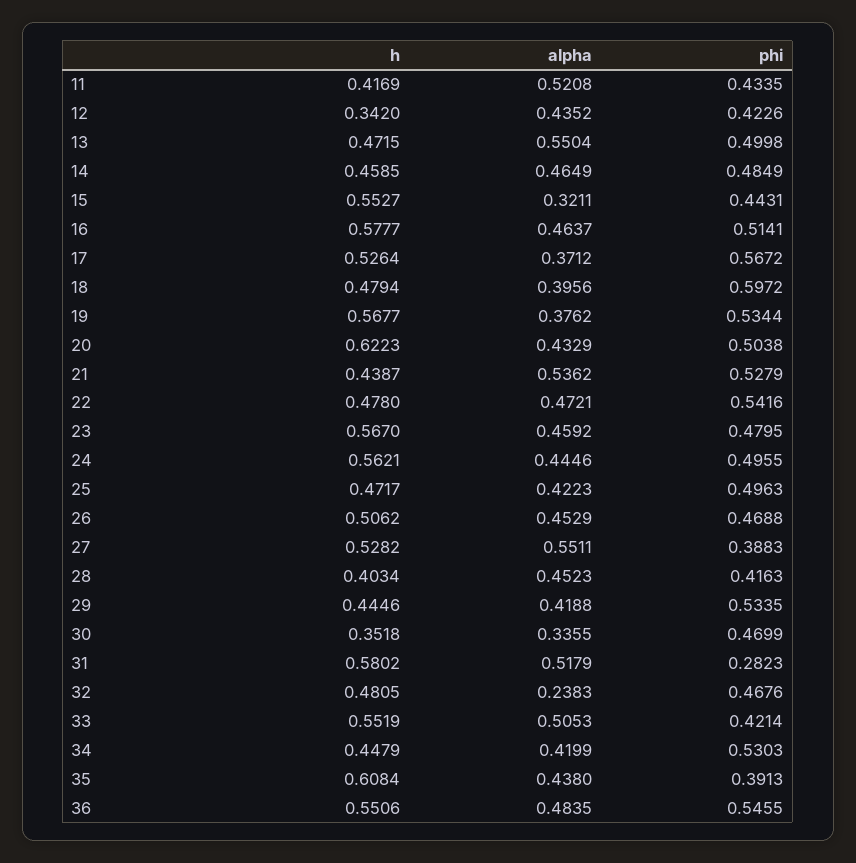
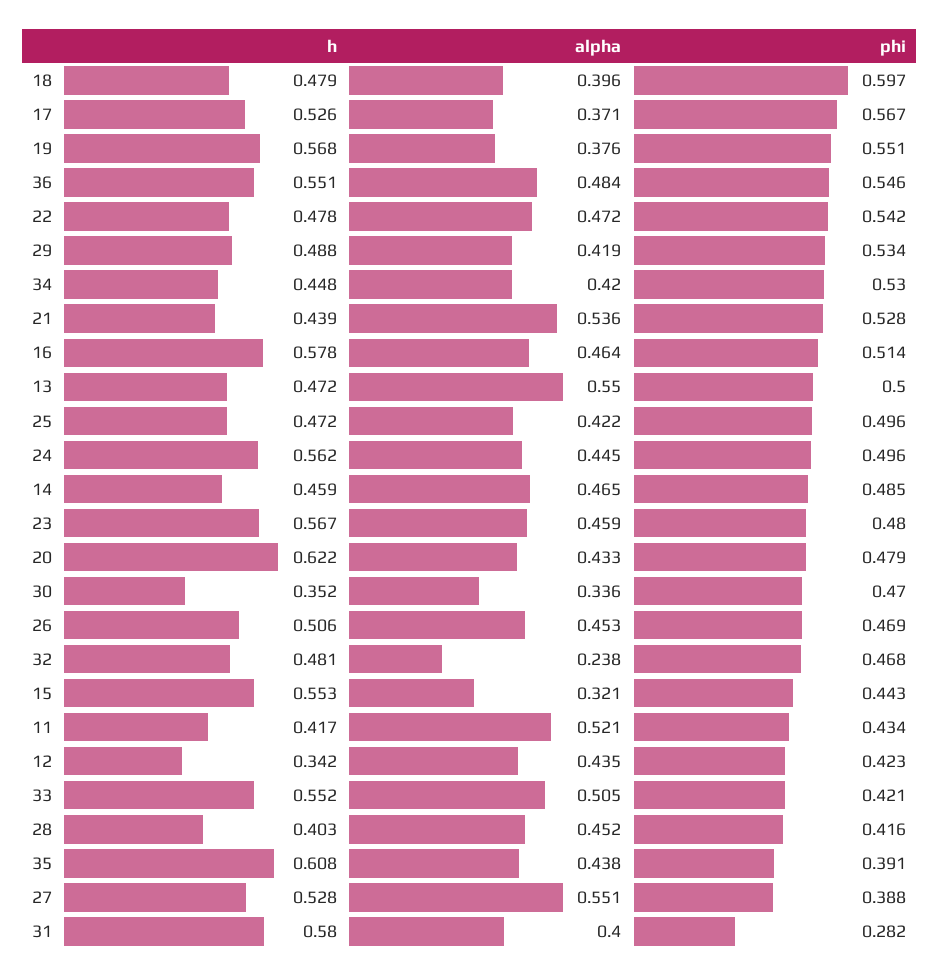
  {
    "h": {
      "11": 0.4169,
      "12": 0.342,
      "13": 0.4715,
      "14": 0.4585,
      "15": 0.5527,
      "16": 0.5777,
      "17": 0.5264,
      "18": 0.4794,
      "19": 0.5677,
      "20": 0.6223,
      "21": 0.4387,
      "22": 0.478,
      "23": 0.567,
      "24": 0.5621,
      "25": 0.4717,
      "26": 0.5062,
      "27": 0.5282,
      "28": 0.4034,
-     "29": 0.4446,
+     "29": 0.488,
      "30": 0.3518,
      "31": 0.5802,
      "32": 0.4805,
      "33": 0.5519,
      "34": 0.4479,
      "35": 0.6084,
      "36": 0.5506
    },
    "alpha": {
      "11": 0.5208,
      "12": 0.4352,
      "13": 0.5504,
      "14": 0.4649,
      "15": 0.3211,
      "16": 0.4637,
      "17": 0.3712,
      "18": 0.3956,
      "19": 0.3762,
      "20": 0.4329,
      "21": 0.5362,
      "22": 0.4721,
      "23": 0.4592,
      "24": 0.4446,
      "25": 0.4223,
      "26": 0.4529,
      "27": 0.5511,
      "28": 0.4523,
      "29": 0.4188,
      "30": 0.3355,
-     "31": 0.5179,
+     "31": 0.4,
      "32": 0.2383,
      "33": 0.5053,
      "34": 0.4199,
      "35": 0.438,
      "36": 0.4835
    },
    "phi": {
      "11": 0.4335,
      "12": 0.4226,
      "13": 0.4998,
      "14": 0.4849,
      "15": 0.4431,
      "16": 0.5141,
      "17": 0.5672,
      "18": 0.5972,
-     "19": 0.5344,
+     "19": 0.551,
-     "20": 0.5038,
+     "20": 0.479,
      "21": 0.5279,
      "22": 0.5416,
      "23": 0.4795,
      "24": 0.4955,
      "25": 0.4963,
      "26": 0.4688,
      "27": 0.3883,
      "28": 0.4163,
      "29": 0.5335,
      "30": 0.4699,
      "31": 0.2823,
      "32": 0.4676,
      "33": 0.4214,
      "34": 0.5303,
      "35": 0.3913,
      "36": 0.5455
    }
  }

